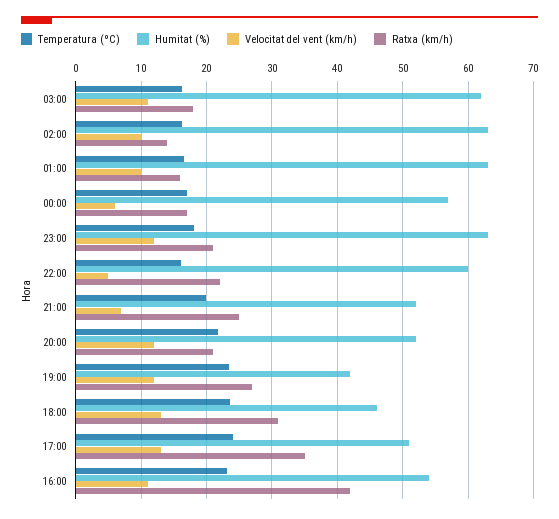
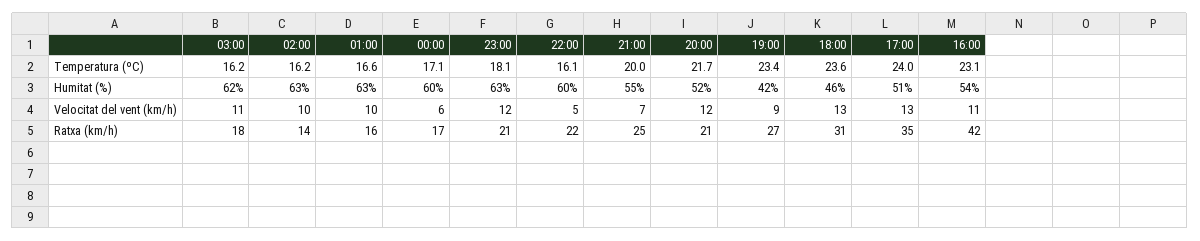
  {
    "Temperatura (ºC)": {
      "03:00": 16.2,
      "02:00": 16.2,
      "01:00": 16.6,
      "00:00": 17.1,
      "23:00": 18.1,
      "22:00": 16.1,
      "21:00": 20,
      "20:00": 21.7,
      "19:00": 23.4,
      "18:00": 23.6,
      "17:00": 24,
      "16:00": 23.1
    },
    "Humitat (%)": {
      "03:00": 62,
      "02:00": 63,
      "01:00": 63,
-     "00:00": 57,
+     "00:00": 60,
      "23:00": 63,
      "22:00": 60,
-     "21:00": 52,
+     "21:00": 55,
      "20:00": 52,
      "19:00": 42,
      "18:00": 46,
      "17:00": 51,
      "16:00": 54
    },
    "Velocitat del vent (km/h)": {
      "03:00": 11,
      "02:00": 10,
      "01:00": 10,
      "00:00": 6,
      "23:00": 12,
      "22:00": 5,
      "21:00": 7,
      "20:00": 12,
-     "19:00": 12,
+     "19:00": 9,
      "18:00": 13,
      "17:00": 13,
      "16:00": 11
    },
    "Ratxa (km/h)": {
      "03:00": 18,
      "02:00": 14,
      "01:00": 16,
      "00:00": 17,
      "23:00": 21,
      "22:00": 22,
      "21:00": 25,
      "20:00": 21,
      "19:00": 27,
      "18:00": 31,
      "17:00": 35,
      "16:00": 42
    }
  }

